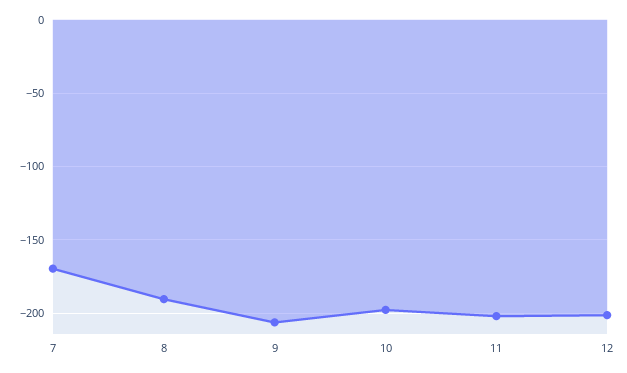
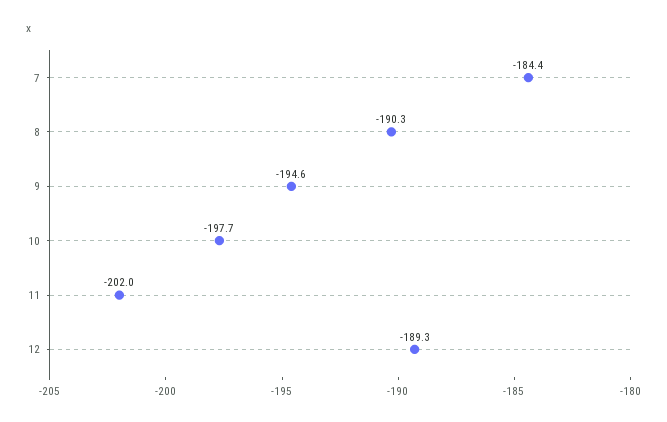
  {
-   "7": -170,
+   "7": -184.4,
    "8": -190.3,
-   "9": -205,
+   "9": -194.6,
    "10": -197.7,
    "11": -202,
-   "12": -200
+   "12": -189.3
  }

